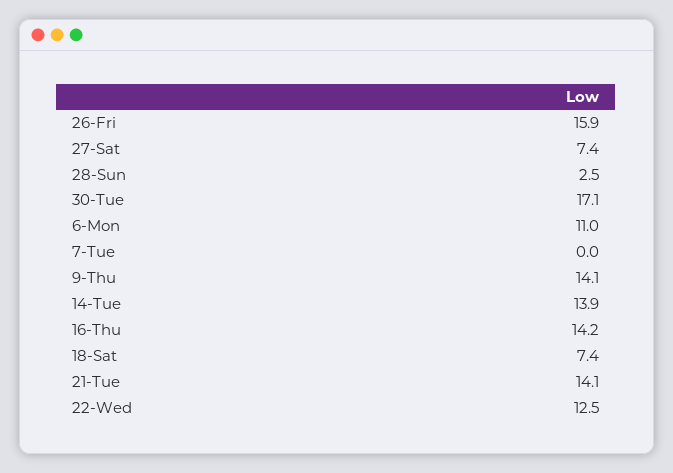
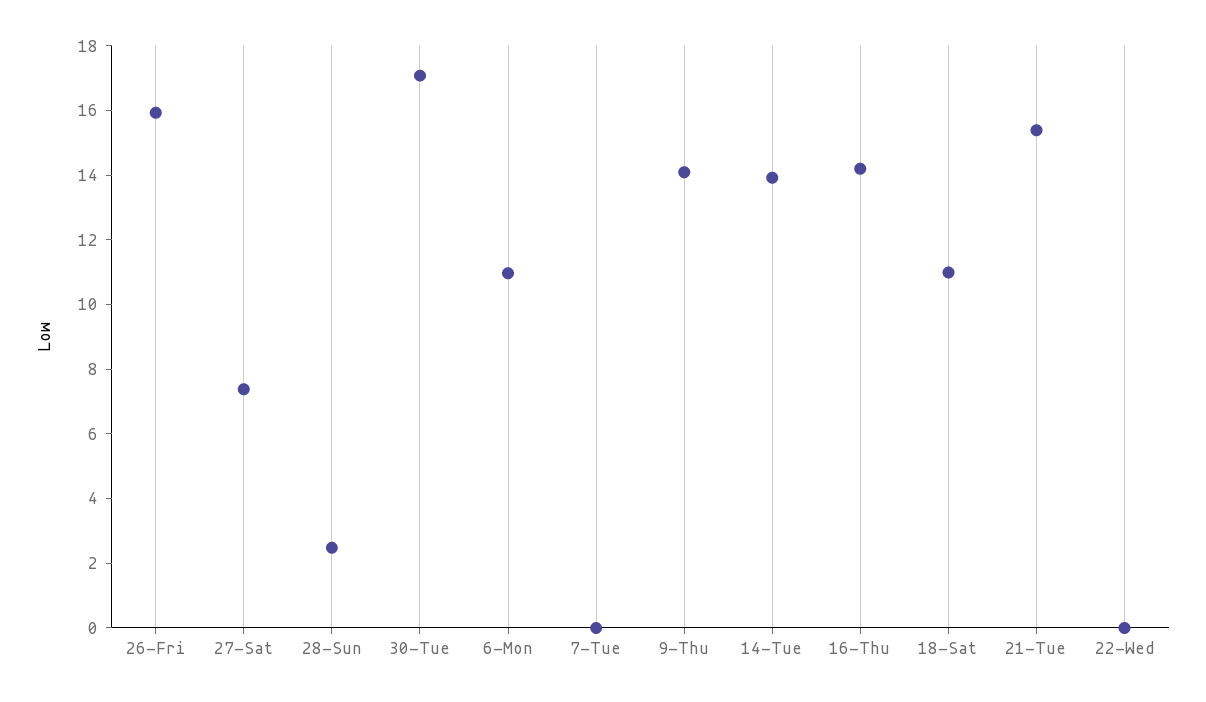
  {
    "26-Fri": 15.9,
    "27-Sat": 7.4,
    "28-Sun": 2.5,
    "30-Tue": 17.1,
    "6-Mon": 11,
    "7-Tue": 0,
    "9-Thu": 14.1,
    "14-Tue": 13.9,
    "16-Thu": 14.2,
-   "18-Sat": 7.4,
+   "18-Sat": 11,
-   "21-Tue": 14.1,
+   "21-Tue": 15.5,
-   "22-Wed": 12.5
+   "22-Wed": 0
  }

